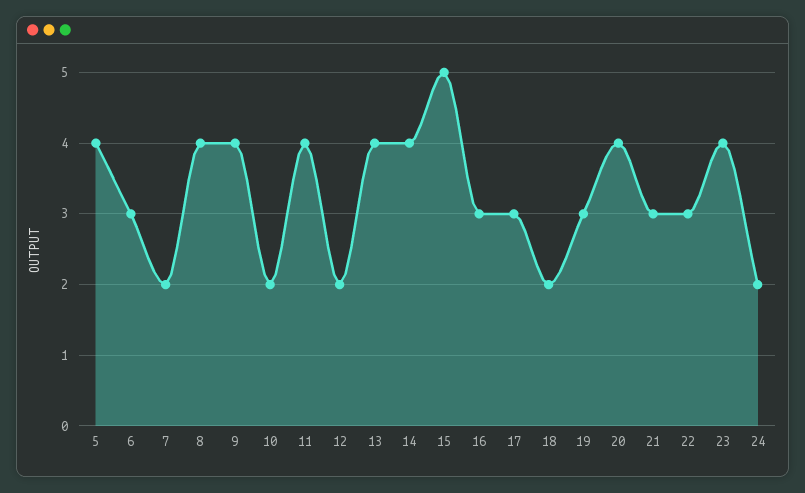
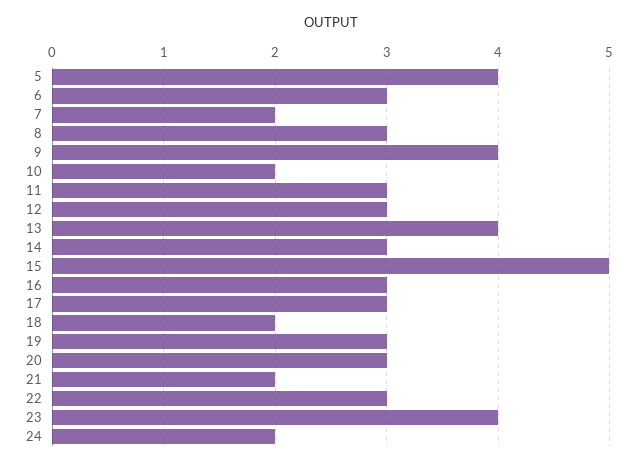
  {
    "5": 4,
    "6": 3,
    "7": 2,
-   "8": 4,
+   "8": 3,
    "9": 4,
    "10": 2,
-   "11": 4,
+   "11": 3,
-   "12": 2,
+   "12": 3,
    "13": 4,
-   "14": 4,
+   "14": 3,
    "15": 5,
    "16": 3,
    "17": 3,
    "18": 2,
    "19": 3,
-   "20": 4,
+   "20": 3,
-   "21": 3,
+   "21": 2,
    "22": 3,
    "23": 4,
    "24": 2
  }

